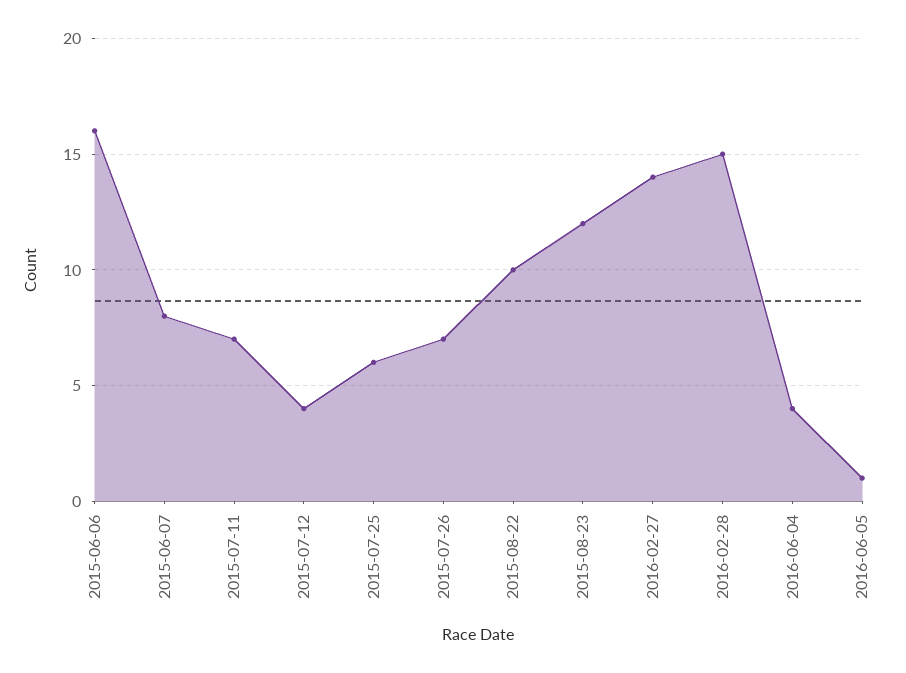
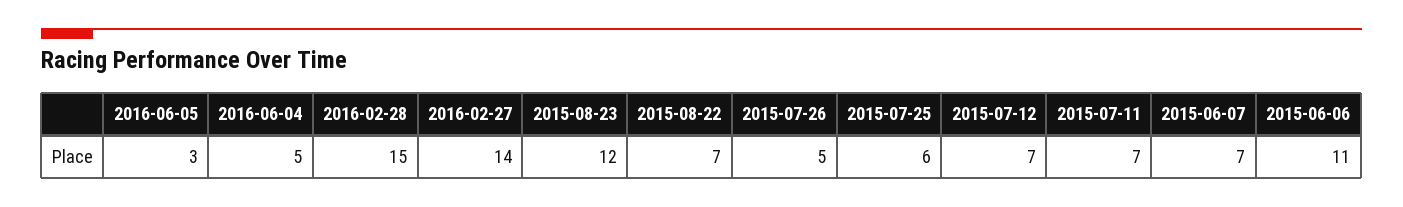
  {
-   "2015-06-06": 16,
+   "2015-06-06": 11,
-   "2015-06-07": 8,
+   "2015-06-07": 7,
    "2015-07-11": 7,
-   "2015-07-12": 4,
+   "2015-07-12": 7,
    "2015-07-25": 6,
-   "2015-07-26": 7,
+   "2015-07-26": 5,
-   "2015-08-22": 10,
+   "2015-08-22": 7,
    "2015-08-23": 12,
    "2016-02-27": 14,
    "2016-02-28": 15,
-   "2016-06-04": 4,
+   "2016-06-04": 5,
-   "2016-06-05": 1
+   "2016-06-05": 3
  }

